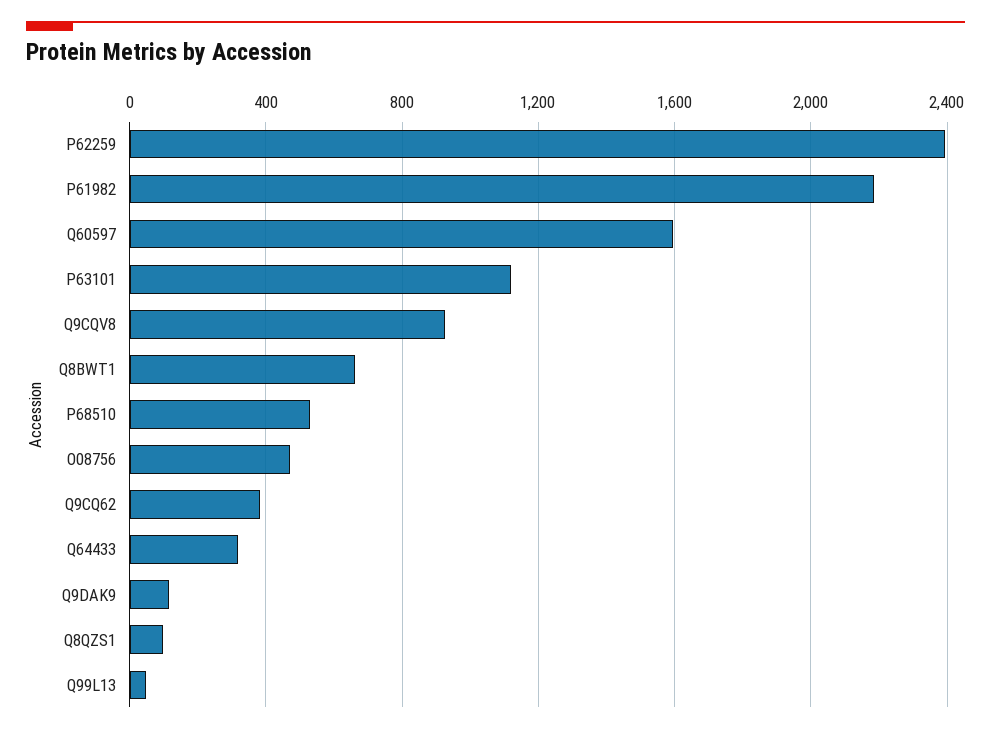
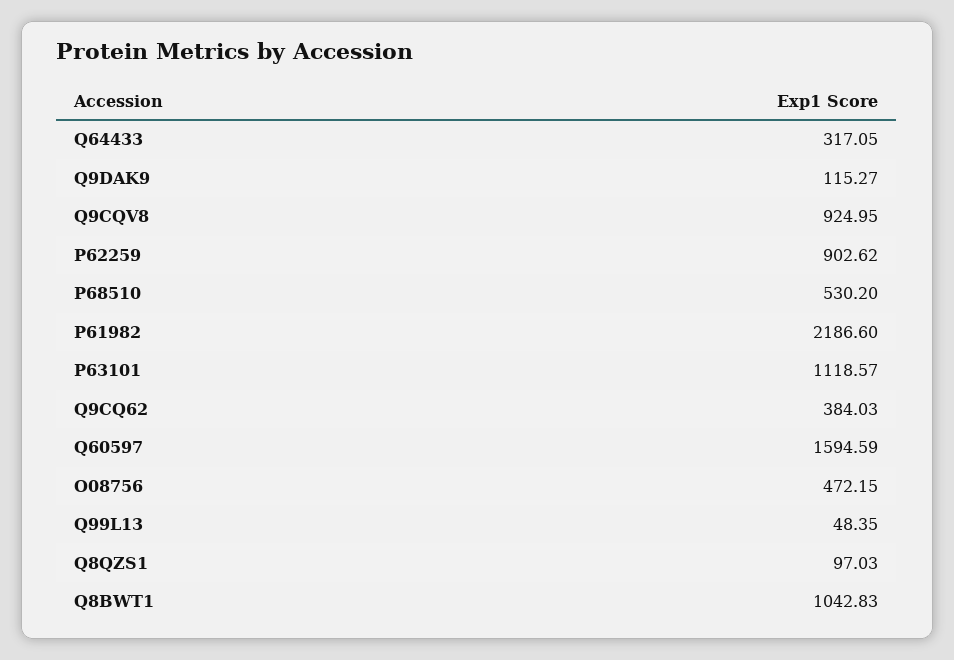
  {
-   "P62259": 2400,
+   "P62259": 902.62,
    "P61982": 2186.6,
    "Q60597": 1594.59,
    "P63101": 1118.57,
    "Q9CQV8": 924.95,
-   "Q8BWT1": 650,
+   "Q8BWT1": 1042.83,
    "P68510": 530.2,
    "O08756": 472.15,
    "Q9CQ62": 384.03,
    "Q64433": 317.05,
    "Q9DAK9": 115.27,
    "Q8QZS1": 97.03,
    "Q99L13": 48.35
  }

